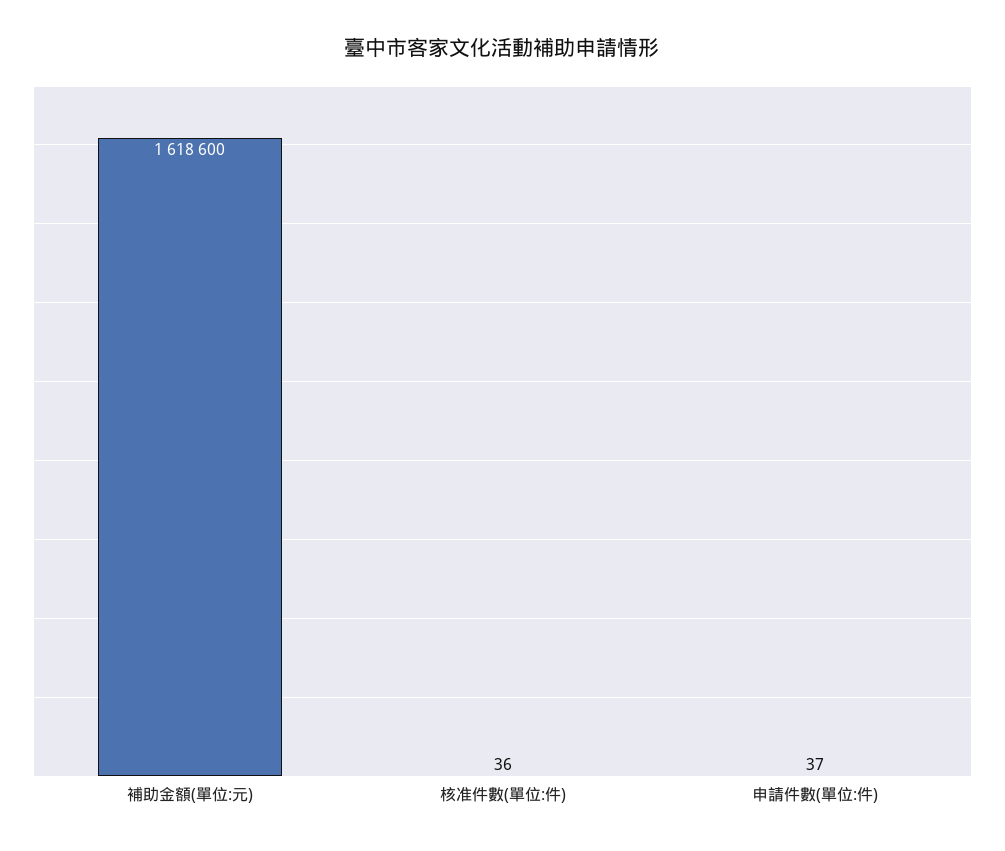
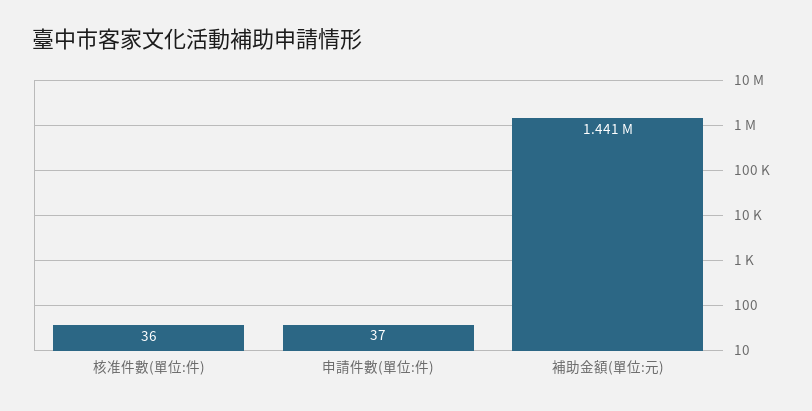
  {
-   "補助金額(單位:元)": 1618600,
+   "補助金額(單位:元)": 1441000,
    "核准件數(單位:件)": 36,
    "申請件數(單位:件)": 37
  }

